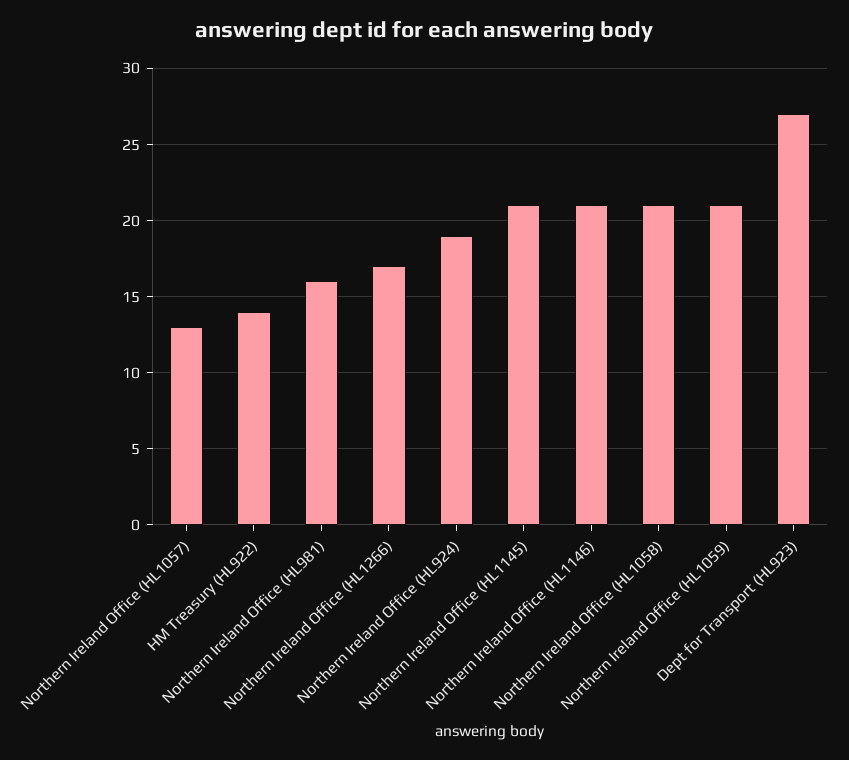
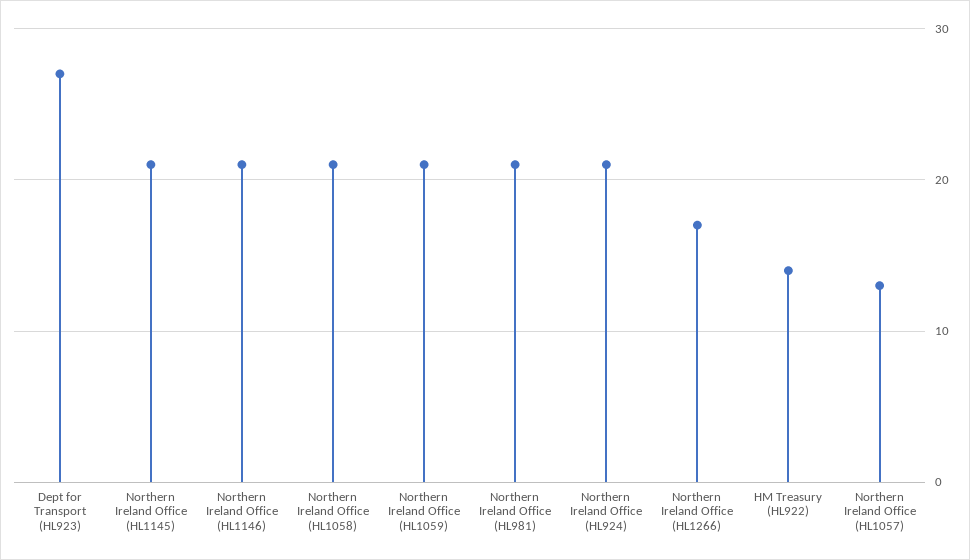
  {
    "Northern Ireland Office (HL1057)": 13,
    "HM Treasury (HL922)": 14,
-   "Northern Ireland Office (HL981)": 16,
+   "Northern Ireland Office (HL981)": 21,
    "Northern Ireland Office (HL1266)": 17,
-   "Northern Ireland Office (HL924)": 19,
+   "Northern Ireland Office (HL924)": 21,
    "Northern Ireland Office (HL1145)": 21,
    "Northern Ireland Office (HL1146)": 21,
    "Northern Ireland Office (HL1058)": 21,
    "Northern Ireland Office (HL1059)": 21,
    "Dept for Transport (HL923)": 27
  }

